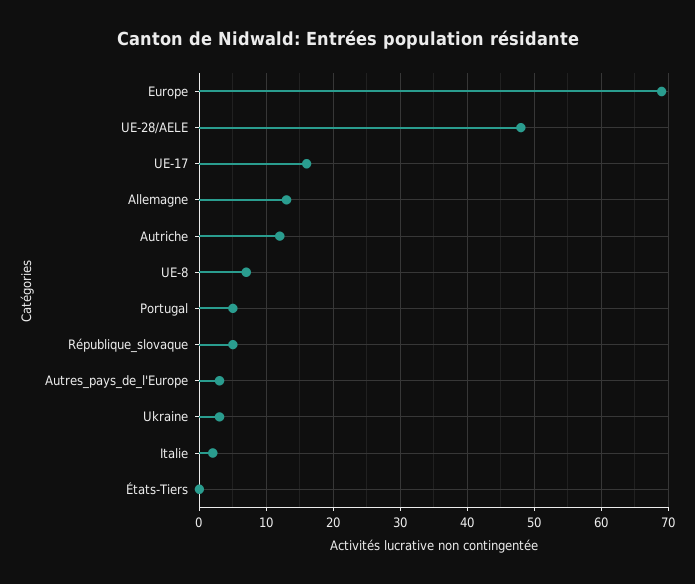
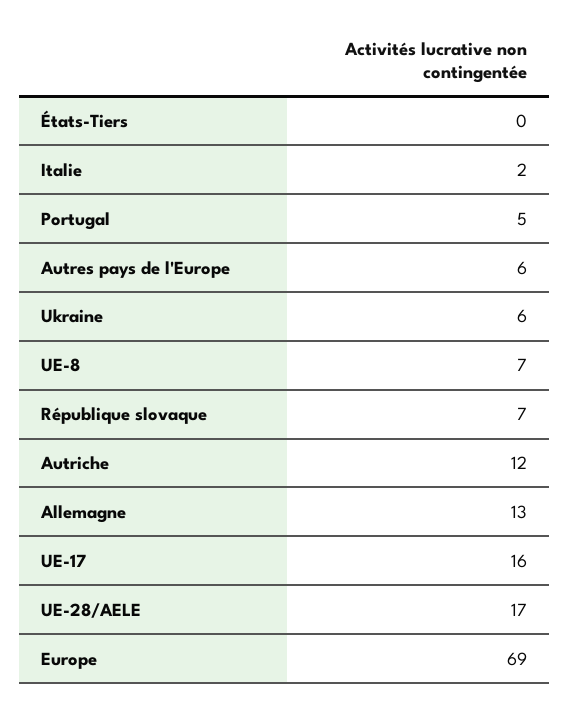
  {
    "Europe": 69,
-   "UE-28/AELE": 48,
+   "UE-28/AELE": 17,
    "UE-17": 16,
    "Allemagne": 13,
    "Autriche": 12,
    "UE-8": 7,
    "Portugal": 5,
-   "République_slovaque": 5,
+   "République_slovaque": 7,
-   "Autres_pays_de_l'Europe": 3,
+   "Autres_pays_de_l'Europe": 6,
-   "Ukraine": 3,
+   "Ukraine": 6,
    "Italie": 2,
    "États-Tiers": 0
  }

